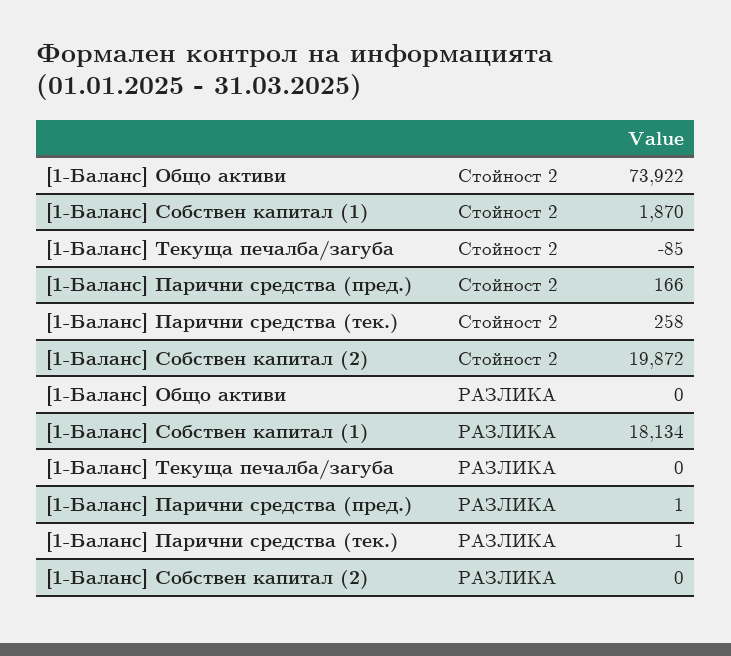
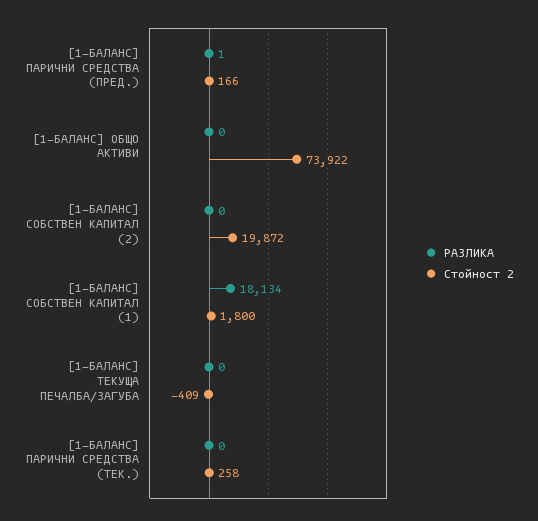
  {
    "Стойност 2": {
      "[1-Баланс] Общо активи": 73922,
-     "[1-Баланс] Собствен капитал (1)": 1870,
+     "[1-Баланс] Собствен капитал (1)": 1800,
-     "[1-Баланс] Текуща печалба/загуба": -85,
+     "[1-Баланс] Текуща печалба/загуба": -409,
      "[1-Баланс] Парични средства (пред.)": 166,
      "[1-Баланс] Парични средства (тек.)": 258,
      "[1-Баланс] Собствен капитал (2)": 19872
    },
    "РАЗЛИКА": {
      "[1-Баланс] Общо активи": 0,
      "[1-Баланс] Собствен капитал (1)": 18134,
      "[1-Баланс] Текуща печалба/загуба": 0,
      "[1-Баланс] Парични средства (пред.)": 1,
-     "[1-Баланс] Парични средства (тек.)": 1,
+     "[1-Баланс] Парични средства (тек.)": 0,
      "[1-Баланс] Собствен капитал (2)": 0
    }
  }

